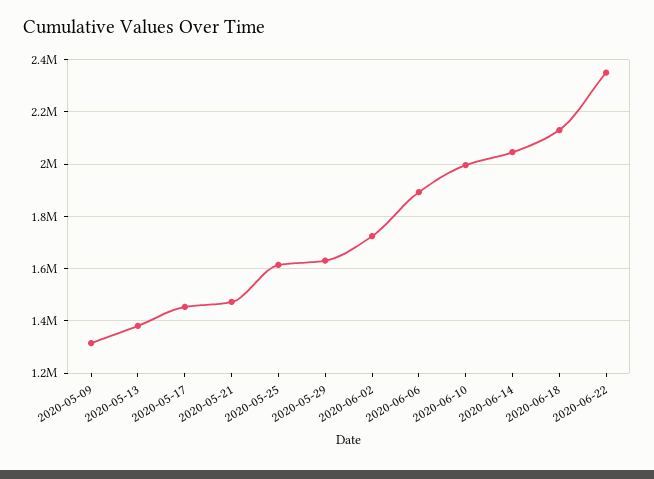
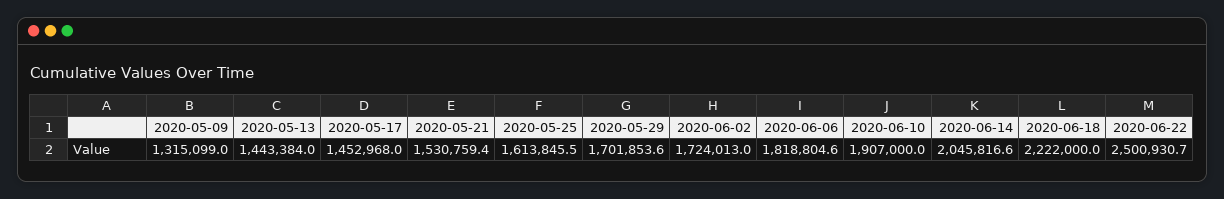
  {
    "2020-05-09": 1315099,
-   "2020-05-13": 1375000,
+   "2020-05-13": 1443384,
    "2020-05-17": 1452968,
-   "2020-05-21": 1475000,
+   "2020-05-21": 1530759.4,
    "2020-05-25": 1613845.5,
-   "2020-05-29": 1625000,
+   "2020-05-29": 1701853.6,
    "2020-06-02": 1724013,
-   "2020-06-06": 1900000,
+   "2020-06-06": 1818804.6,
-   "2020-06-10": 2000000,
+   "2020-06-10": 1907000,
    "2020-06-14": 2045816.6,
-   "2020-06-18": 2125000,
+   "2020-06-18": 2222000,
-   "2020-06-22": 2350000
+   "2020-06-22": 2500930.7
  }

